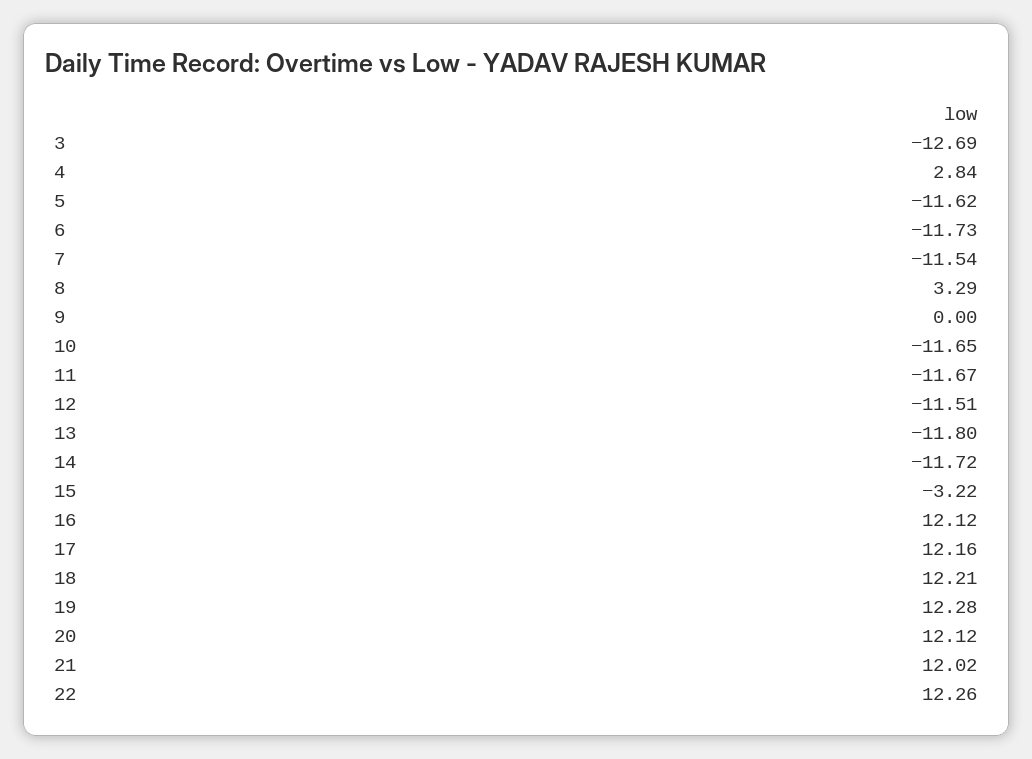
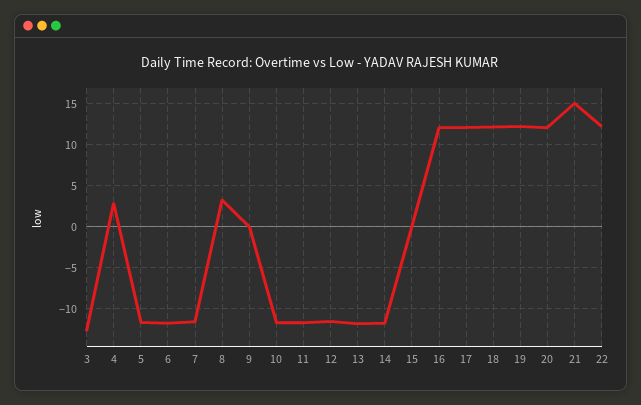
  {
    "3": -12.69,
    "4": 2.84,
    "5": -11.62,
    "6": -11.73,
    "7": -11.54,
    "8": 3.29,
    "9": 0,
    "10": -11.65,
    "11": -11.67,
    "12": -11.51,
    "13": -11.8,
    "14": -11.72,
-   "15": -3.22,
+   "15": 0,
    "16": 12.12,
    "17": 12.16,
    "18": 12.21,
    "19": 12.28,
    "20": 12.12,
-   "21": 12.02,
+   "21": 15,
    "22": 12.26
  }

